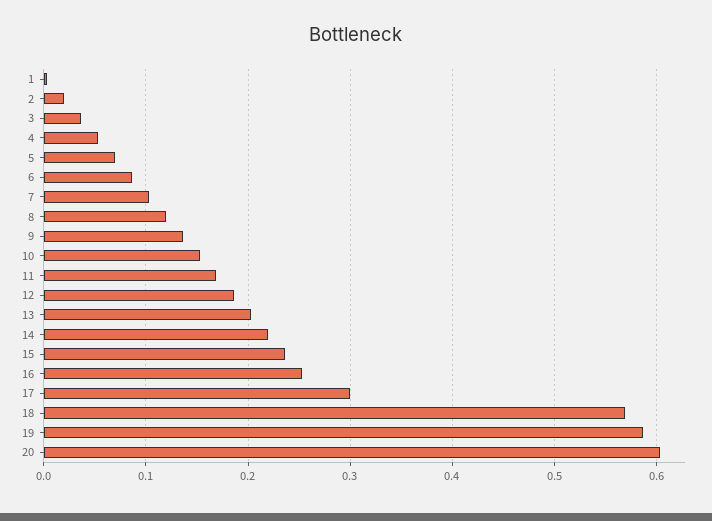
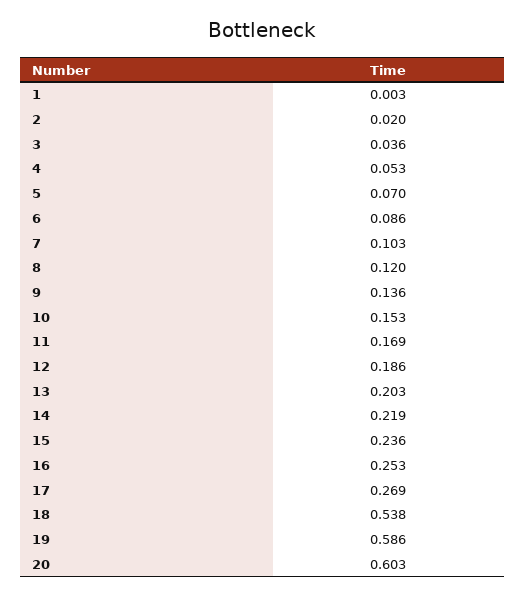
  {
    "1": 0.003,
    "2": 0.02,
    "3": 0.036,
    "4": 0.053,
    "5": 0.07,
    "6": 0.086,
    "7": 0.103,
    "8": 0.12,
    "9": 0.136,
    "10": 0.153,
    "11": 0.169,
    "12": 0.186,
    "13": 0.203,
    "14": 0.219,
    "15": 0.236,
    "16": 0.253,
-   "17": 0.3,
+   "17": 0.269,
-   "18": 0.57,
+   "18": 0.538,
    "19": 0.586,
    "20": 0.603
  }

